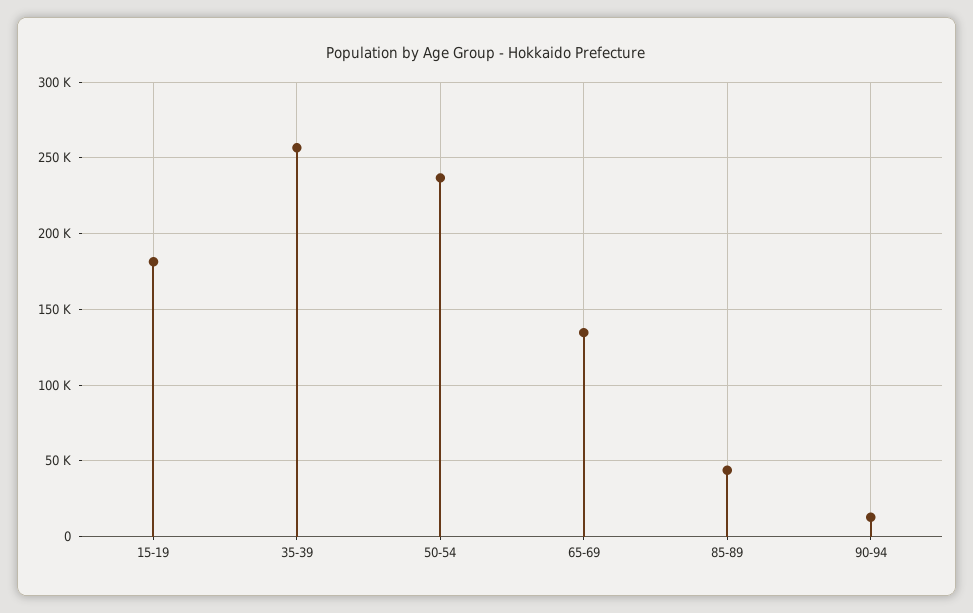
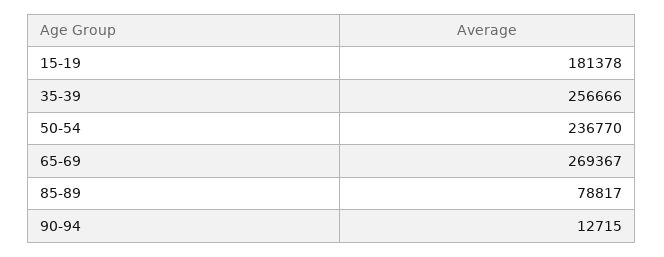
  {
    "15-19": 181378,
    "35-39": 256666,
    "50-54": 236770,
-   "65-69": 135000,
+   "65-69": 269367,
-   "85-89": 45000,
+   "85-89": 78817,
    "90-94": 12715
  }

